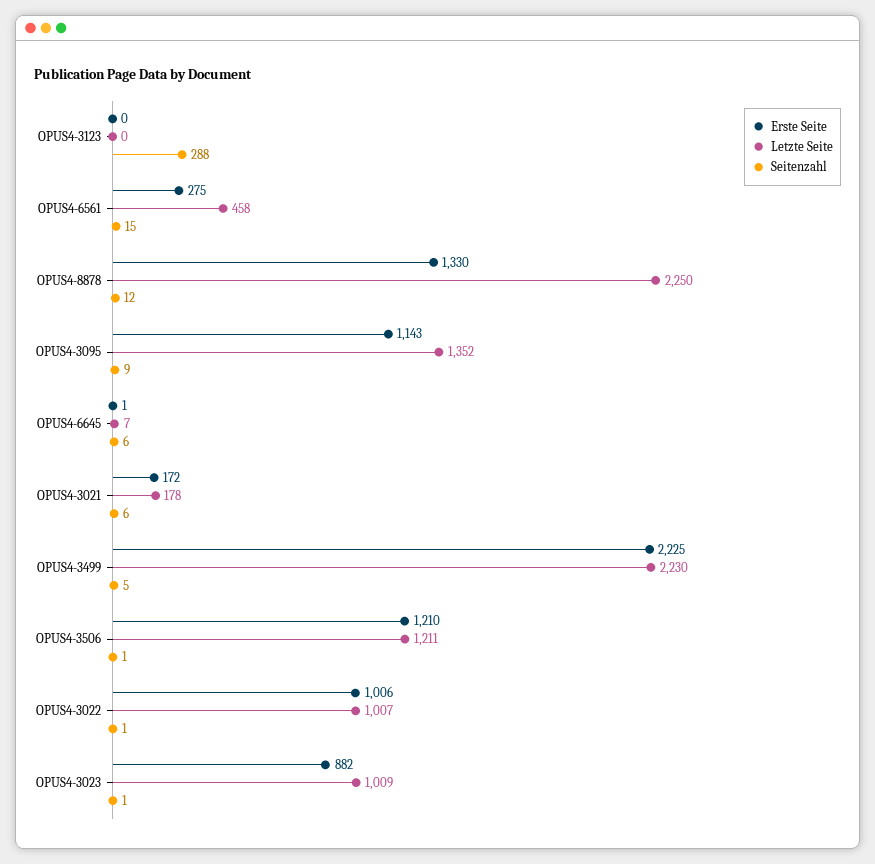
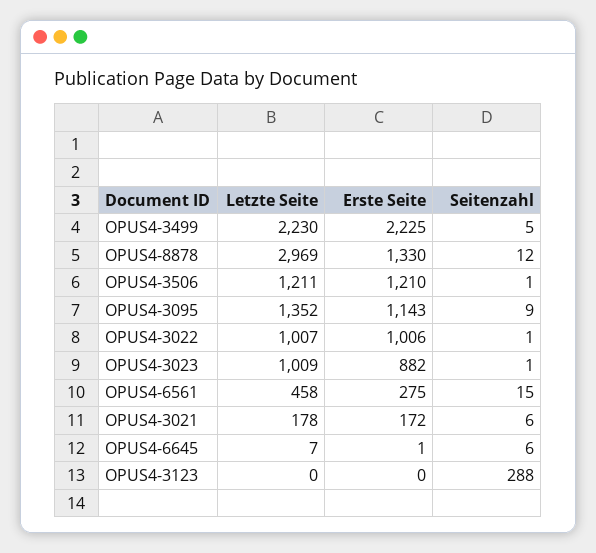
  {
    "Erste Seite": {
      "OPUS4-3123": 0,
      "OPUS4-6561": 275,
      "OPUS4-8878": 1330,
      "OPUS4-3095": 1143,
      "OPUS4-6645": 1,
      "OPUS4-3021": 172,
      "OPUS4-3499": 2225,
      "OPUS4-3506": 1210,
      "OPUS4-3022": 1006,
      "OPUS4-3023": 882
    },
    "Letzte Seite": {
      "OPUS4-3123": 0,
      "OPUS4-6561": 458,
-     "OPUS4-8878": 2250,
+     "OPUS4-8878": 2969,
      "OPUS4-3095": 1352,
      "OPUS4-6645": 7,
      "OPUS4-3021": 178,
      "OPUS4-3499": 2230,
      "OPUS4-3506": 1211,
      "OPUS4-3022": 1007,
      "OPUS4-3023": 1009
    },
    "Seitenzahl": {
      "OPUS4-3123": 288,
      "OPUS4-6561": 15,
      "OPUS4-8878": 12,
      "OPUS4-3095": 9,
      "OPUS4-6645": 6,
      "OPUS4-3021": 6,
      "OPUS4-3499": 5,
      "OPUS4-3506": 1,
      "OPUS4-3022": 1,
      "OPUS4-3023": 1
    }
  }

